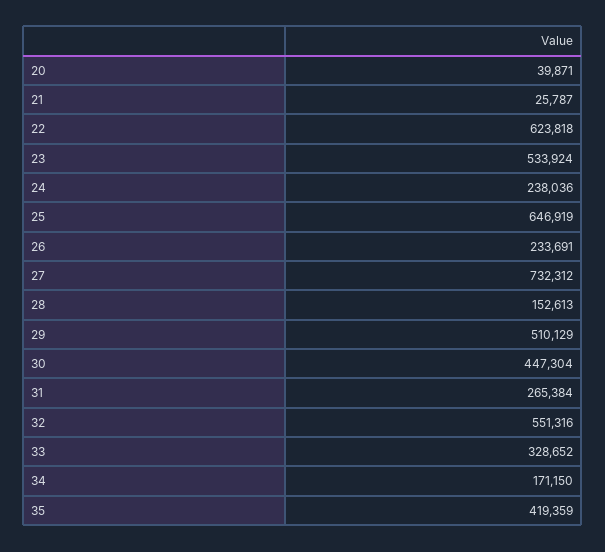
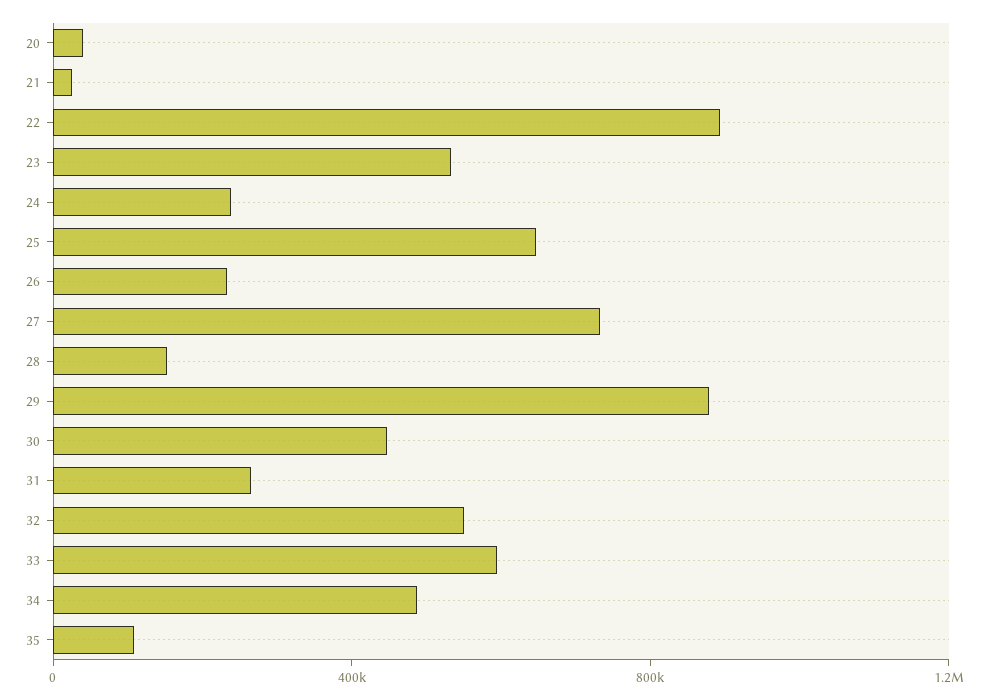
  {
    "20": 39871,
    "21": 25787,
-   "22": 623818,
+   "22": 900000,
    "23": 533924,
    "24": 238036,
    "25": 646919,
    "26": 233691,
    "27": 732312,
    "28": 152613,
-   "29": 510129,
+   "29": 900000,
    "30": 447304,
    "31": 265384,
    "32": 551316,
-   "33": 328652,
+   "33": 600000,
-   "34": 171150,
+   "34": 500000,
-   "35": 419359
+   "35": 100000
  }

